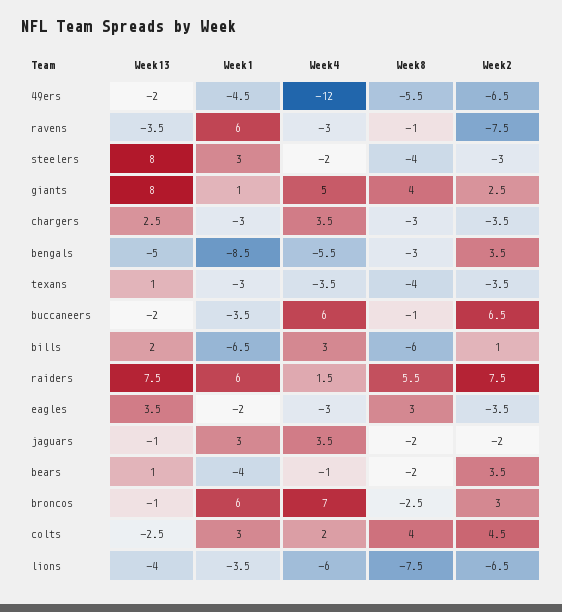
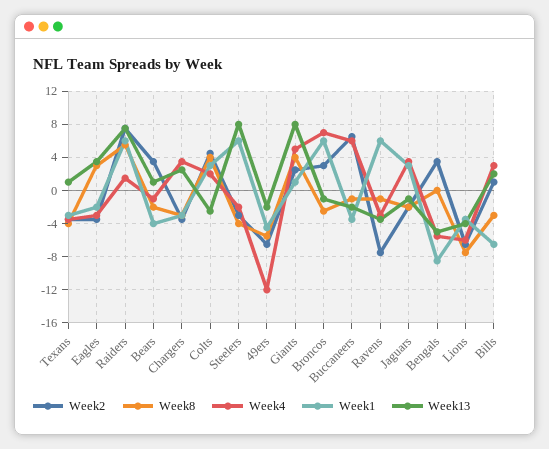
  {
    "Week13": {
      "49ers": -2,
      "ravens": -3.5,
      "steelers": 8,
      "giants": 8,
      "chargers": 2.5,
      "bengals": -5,
      "texans": 1,
      "buccaneers": -2,
      "bills": 2,
      "raiders": 7.5,
      "eagles": 3.5,
      "jaguars": -1,
      "bears": 1,
      "broncos": -1,
      "colts": -2.5,
      "lions": -4
    },
    "Week1": {
      "49ers": -4.5,
      "ravens": 6,
-     "steelers": 3,
+     "steelers": 6,
      "giants": 1,
      "chargers": -3,
      "bengals": -8.5,
      "texans": -3,
      "buccaneers": -3.5,
      "bills": -6.5,
      "raiders": 6,
      "eagles": -2,
      "jaguars": 3,
      "bears": -4,
      "broncos": 6,
      "colts": 3,
      "lions": -3.5
    },
    "Week4": {
      "49ers": -12,
      "ravens": -3,
      "steelers": -2,
      "giants": 5,
      "chargers": 3.5,
      "bengals": -5.5,
      "texans": -3.5,
      "buccaneers": 6,
      "bills": 3,
      "raiders": 1.5,
      "eagles": -3,
      "jaguars": 3.5,
      "bears": -1,
      "broncos": 7,
      "colts": 2,
      "lions": -6
    },
    "Week8": {
      "49ers": -5.5,
      "ravens": -1,
      "steelers": -4,
      "giants": 4,
      "chargers": -3,
-     "bengals": -3,
+     "bengals": 0,
      "texans": -4,
      "buccaneers": -1,
-     "bills": -6,
+     "bills": -3,
      "raiders": 5.5,
      "eagles": 3,
      "jaguars": -2,
      "bears": -2,
      "broncos": -2.5,
      "colts": 4,
      "lions": -7.5
    },
    "Week2": {
      "49ers": -6.5,
      "ravens": -7.5,
      "steelers": -3,
      "giants": 2.5,
      "chargers": -3.5,
      "bengals": 3.5,
      "texans": -3.5,
      "buccaneers": 6.5,
      "bills": 1,
      "raiders": 7.5,
      "eagles": -3.5,
      "jaguars": -2,
      "bears": 3.5,
      "broncos": 3,
      "colts": 4.5,
      "lions": -6.5
    }
  }

